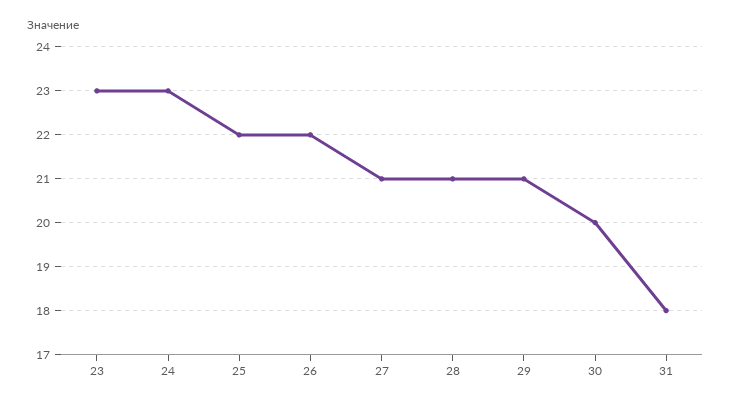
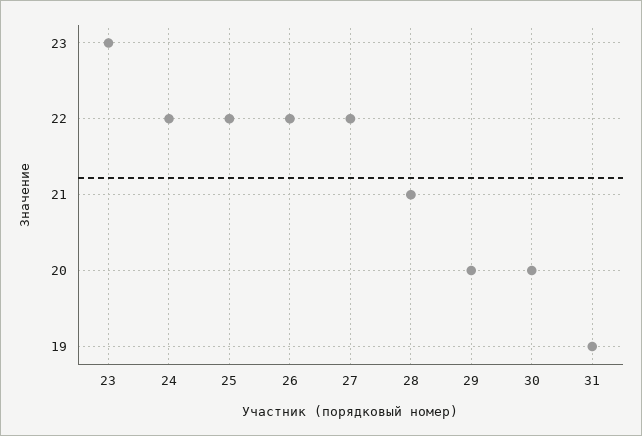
  {
    "23": 23,
-   "24": 23,
+   "24": 22,
    "25": 22,
    "26": 22,
-   "27": 21,
+   "27": 22,
    "28": 21,
-   "29": 21,
+   "29": 20,
    "30": 20,
-   "31": 18
+   "31": 19
  }

